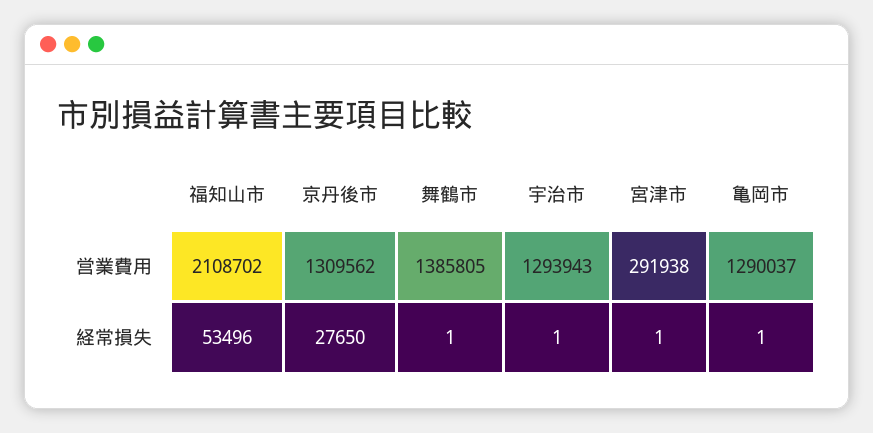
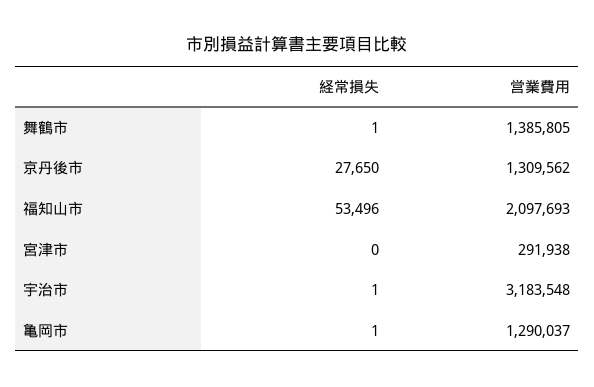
  {
    "福知山市": {
-     "営業費用": 2108702,
+     "営業費用": 2097693,
      "経常損失": 53496
    },
    "京丹後市": {
      "営業費用": 1309562,
      "経常損失": 27650
    },
    "舞鶴市": {
      "営業費用": 1385805,
      "経常損失": 1
    },
    "宇治市": {
-     "営業費用": 1293943,
+     "営業費用": 3183548,
      "経常損失": 1
    },
    "宮津市": {
      "営業費用": 291938,
-     "経常損失": 1
+     "経常損失": 0
    },
    "亀岡市": {
      "営業費用": 1290037,
      "経常損失": 1
    }
  }

